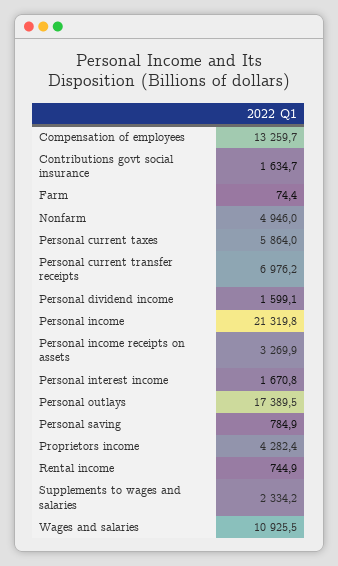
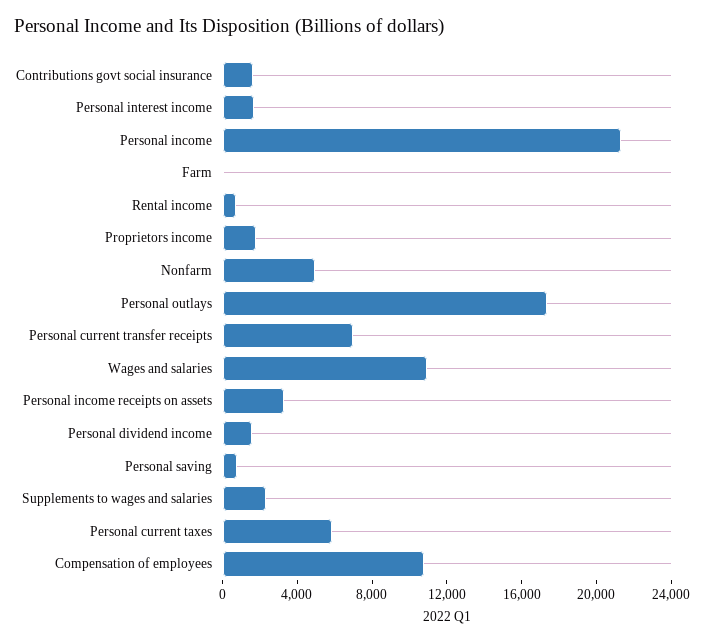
  {
-   "Compensation of employees": 13259.7,
+   "Compensation of employees": 11000,
    "Contributions govt social insurance": 1634.7,
    "Farm": 74.4,
    "Nonfarm": 4946,
    "Personal current taxes": 5864,
    "Personal current transfer receipts": 6976.2,
    "Personal dividend income": 1599.1,
    "Personal income": 21319.8,
    "Personal income receipts on assets": 3269.9,
    "Personal interest income": 1670.8,
    "Personal outlays": 17389.5,
    "Personal saving": 784.9,
-   "Proprietors income": 4282.4,
+   "Proprietors income": 2000,
    "Rental income": 744.9,
    "Supplements to wages and salaries": 2334.2,
    "Wages and salaries": 10925.5
  }

